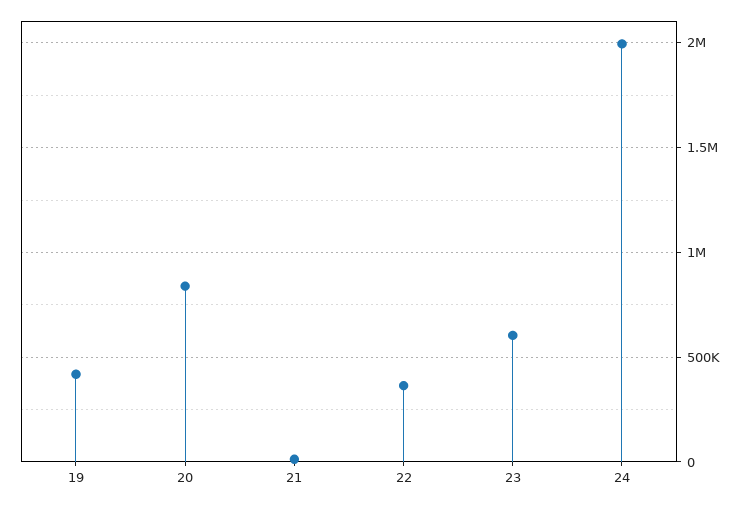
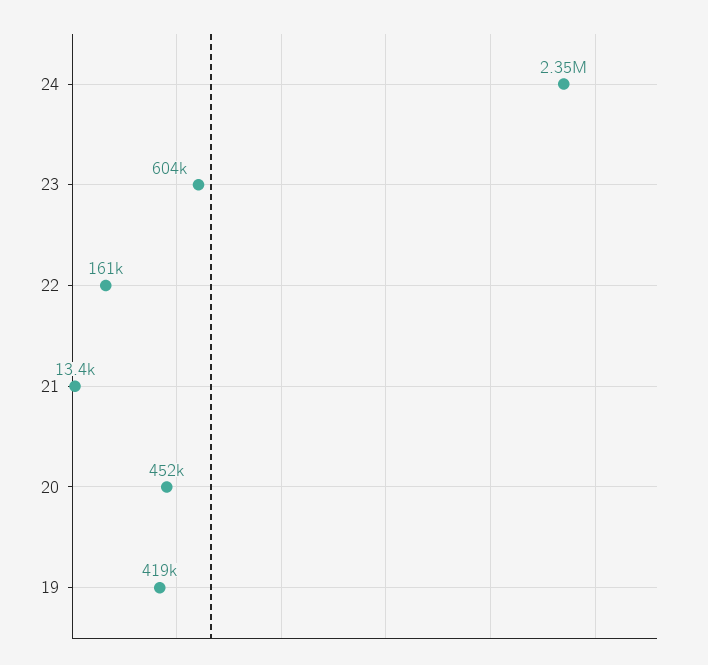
  {
    "19": 419000,
-   "20": 850000,
+   "20": 452000,
    "21": 13400,
-   "22": 350000,
+   "22": 161000,
    "23": 604000,
-   "24": 2000000
+   "24": 2350000
  }

